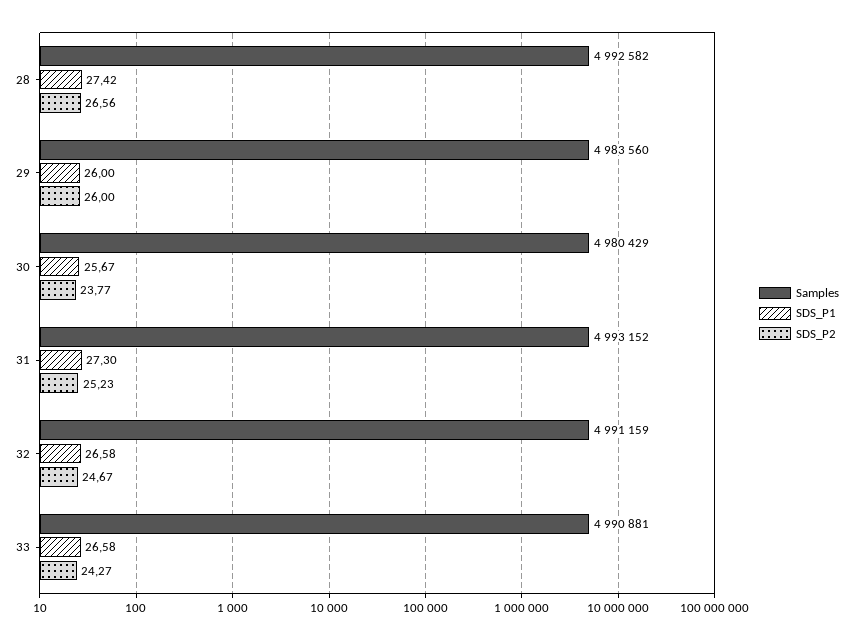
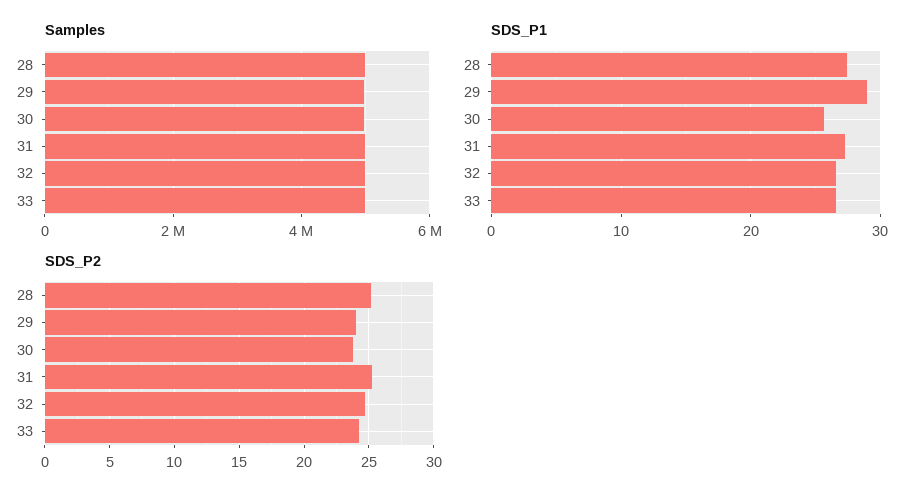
  {
    "Samples": {
      "28": 4992582,
      "29": 4983560,
      "30": 4980429,
      "31": 4993152,
      "32": 4991159,
      "33": 4990881
    },
    "SDS_P1": {
      "28": 27.42,
-     "29": 26,
+     "29": 29,
      "30": 25.67,
      "31": 27.3,
      "32": 26.58,
      "33": 26.58
    },
    "SDS_P2": {
-     "28": 26.56,
+     "28": 25,
-     "29": 26,
+     "29": 24,
      "30": 23.77,
      "31": 25.23,
      "32": 24.67,
      "33": 24.27
    }
  }

